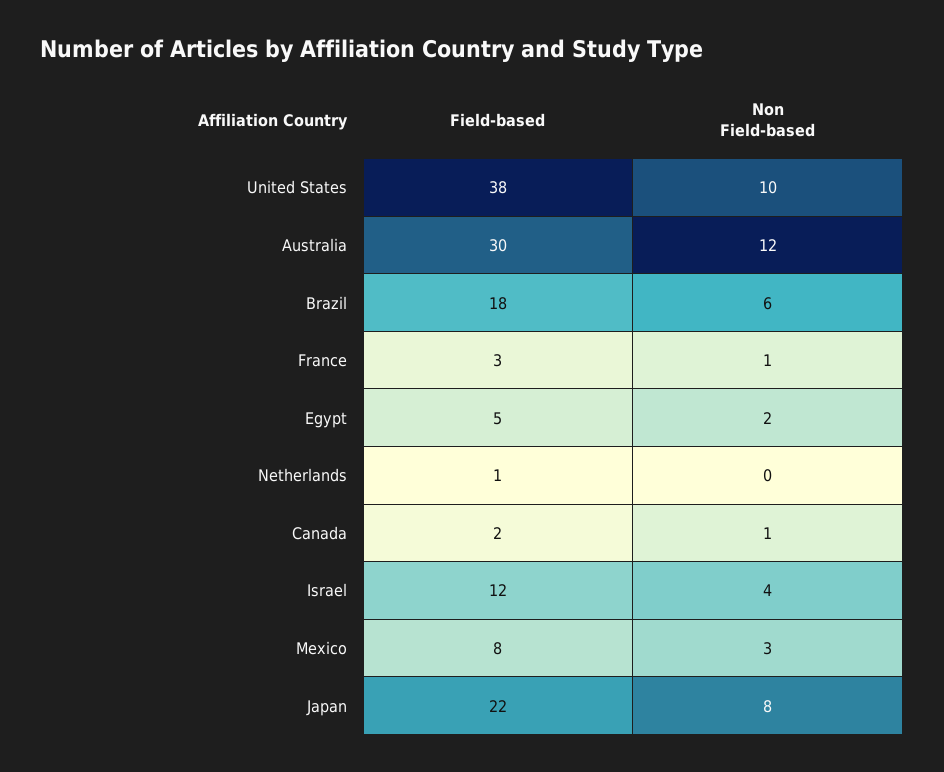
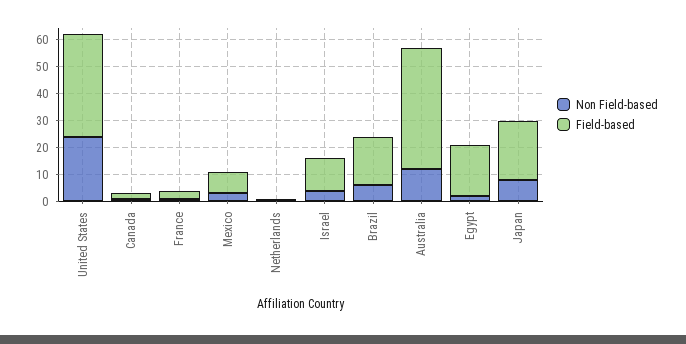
  {
    "Field-based": {
      "United States": 38,
-     "Australia": 30,
+     "Australia": 45,
      "Brazil": 18,
      "France": 3,
-     "Egypt": 5,
+     "Egypt": 20,
      "Netherlands": 1,
      "Canada": 2,
      "Israel": 12,
      "Mexico": 8,
      "Japan": 22
    },
    "Non Field-based": {
-     "United States": 10,
+     "United States": 25,
      "Australia": 12,
      "Brazil": 6,
      "France": 1,
      "Egypt": 2,
      "Netherlands": 0,
      "Canada": 1,
      "Israel": 4,
      "Mexico": 3,
      "Japan": 8
    }
  }

